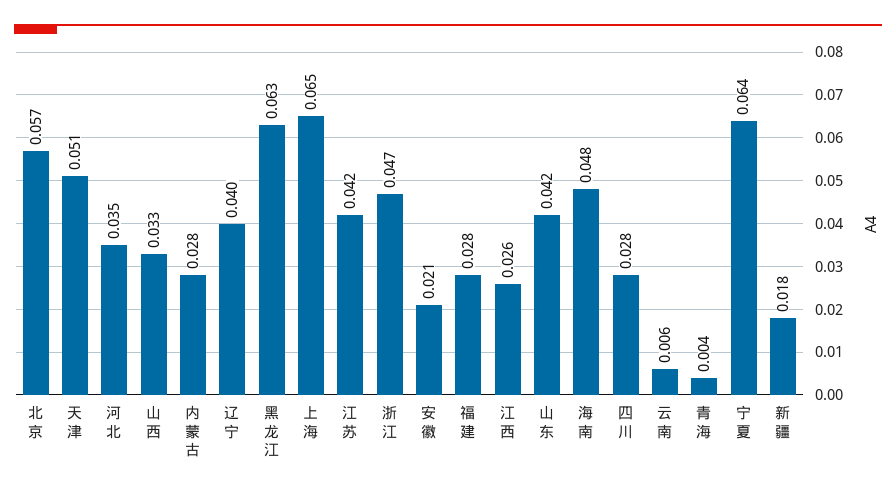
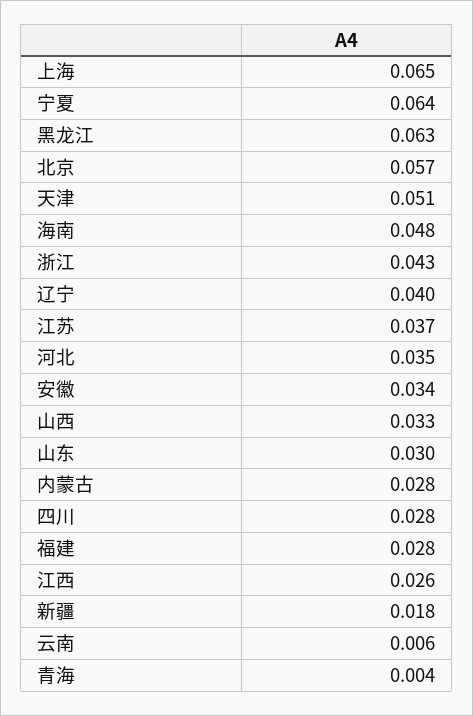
  {
    "北京": 0.057,
    "天津": 0.051,
    "河北": 0.035,
    "山西": 0.033,
    "内蒙古": 0.028,
    "辽宁": 0.04,
    "黑龙江": 0.063,
    "上海": 0.065,
-   "江苏": 0.042,
+   "江苏": 0.037,
-   "浙江": 0.047,
+   "浙江": 0.043,
-   "安徽": 0.021,
+   "安徽": 0.034,
    "福建": 0.028,
    "江西": 0.026,
-   "山东": 0.042,
+   "山东": 0.03,
    "海南": 0.048,
    "四川": 0.028,
    "云南": 0.006,
    "青海": 0.004,
    "宁夏": 0.064,
    "新疆": 0.018
  }

